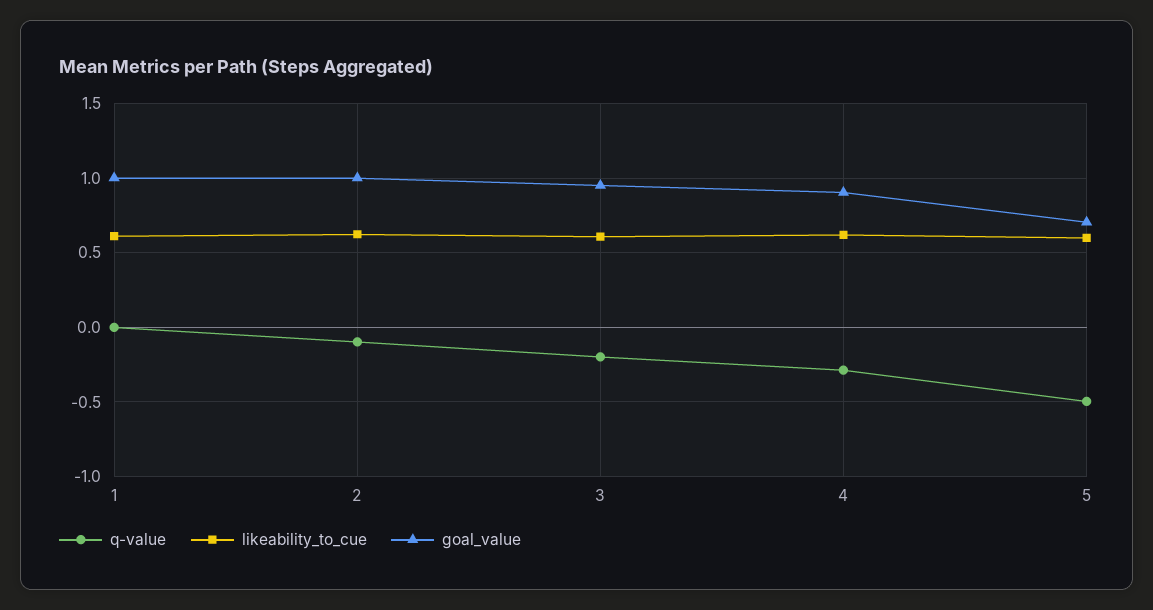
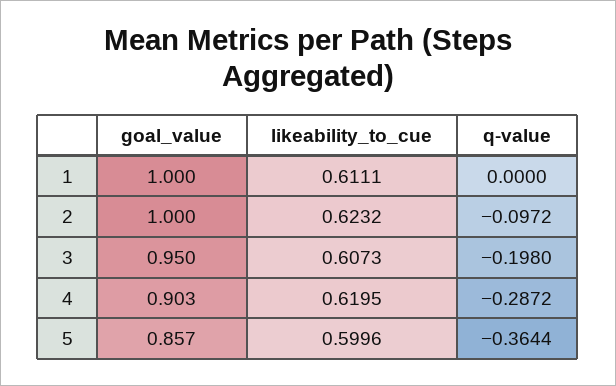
  {
    "q-value": {
      "1": 0,
      "2": -0.0972,
      "3": -0.198,
      "4": -0.2872,
-     "5": -0.5
+     "5": -0.3644
    },
    "likeability_to_cue": {
      "1": 0.6111,
      "2": 0.6232,
      "3": 0.6073,
      "4": 0.6195,
      "5": 0.5996
    },
    "goal_value": {
      "1": 1,
      "2": 1,
      "3": 0.95,
      "4": 0.903,
-     "5": 0.7
+     "5": 0.857
    }
  }

